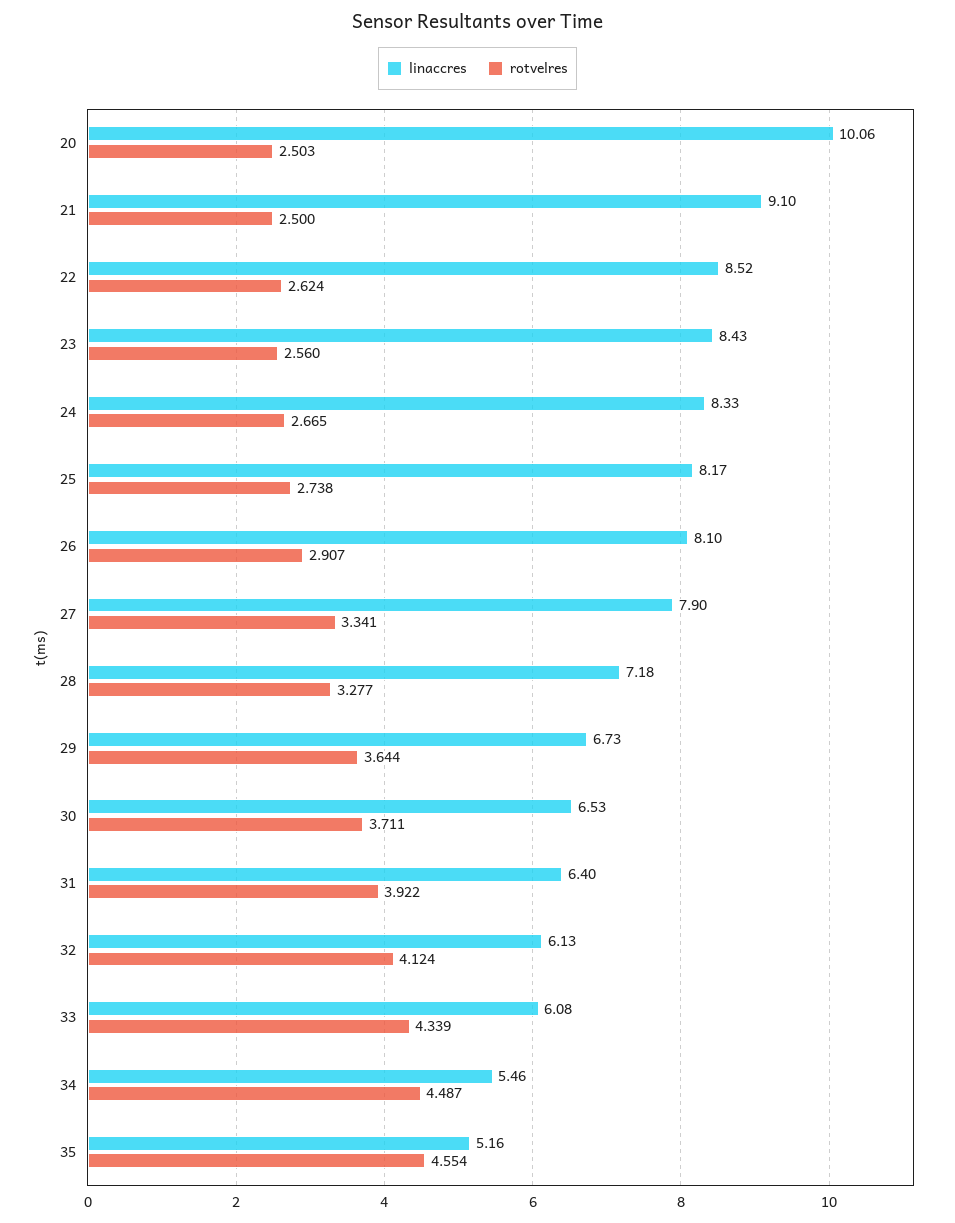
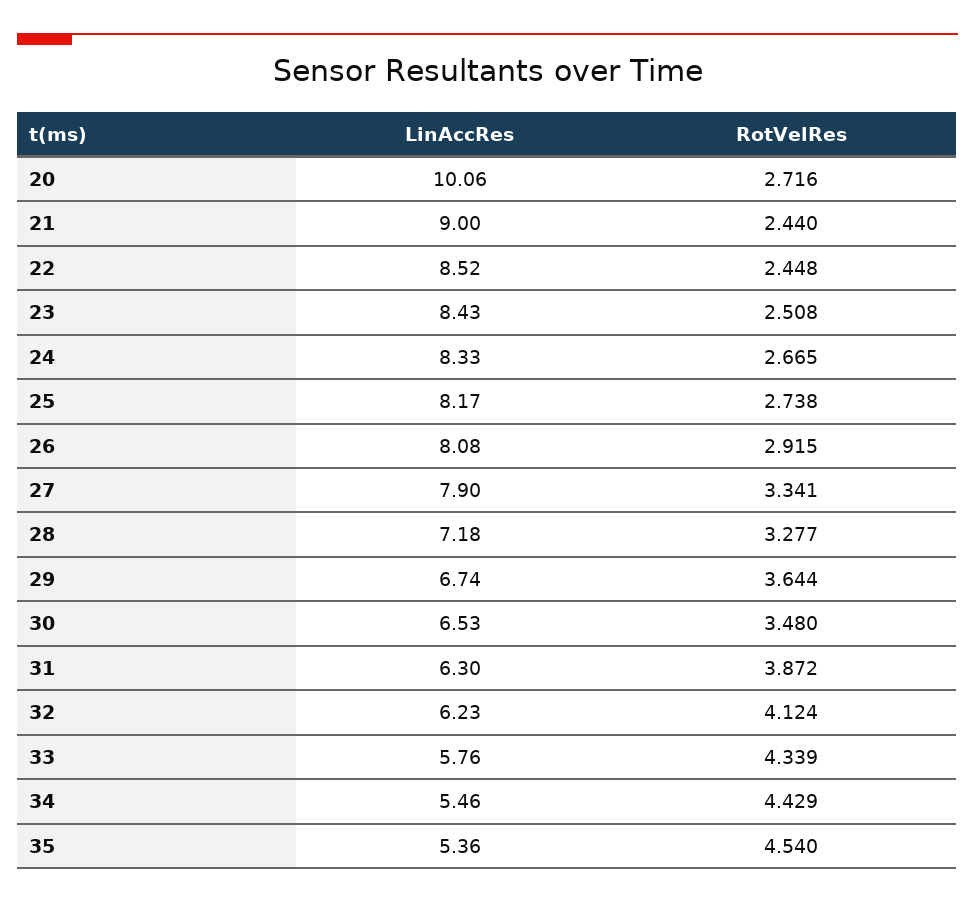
  {
    "linaccres": {
      "20": 10.06,
-     "21": 9.1,
+     "21": 9,
      "22": 8.52,
      "23": 8.43,
      "24": 8.33,
      "25": 8.17,
-     "26": 8.1,
+     "26": 8.08,
      "27": 7.9,
      "28": 7.18,
-     "29": 6.73,
+     "29": 6.74,
      "30": 6.53,
-     "31": 6.4,
+     "31": 6.3,
-     "32": 6.13,
+     "32": 6.23,
-     "33": 6.08,
+     "33": 5.76,
      "34": 5.46,
-     "35": 5.16
+     "35": 5.36
    },
    "rotvelres": {
-     "20": 2.503,
+     "20": 2.716,
-     "21": 2.5,
+     "21": 2.44,
-     "22": 2.624,
+     "22": 2.448,
-     "23": 2.56,
+     "23": 2.508,
      "24": 2.665,
      "25": 2.738,
-     "26": 2.907,
+     "26": 2.915,
      "27": 3.341,
      "28": 3.277,
      "29": 3.644,
-     "30": 3.711,
+     "30": 3.48,
-     "31": 3.922,
+     "31": 3.872,
      "32": 4.124,
      "33": 4.339,
-     "34": 4.487,
+     "34": 4.429,
-     "35": 4.554
+     "35": 4.54
    }
  }

